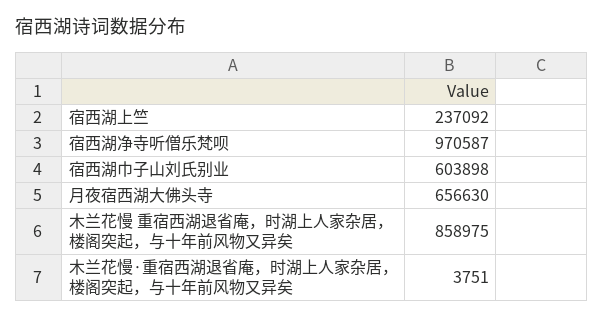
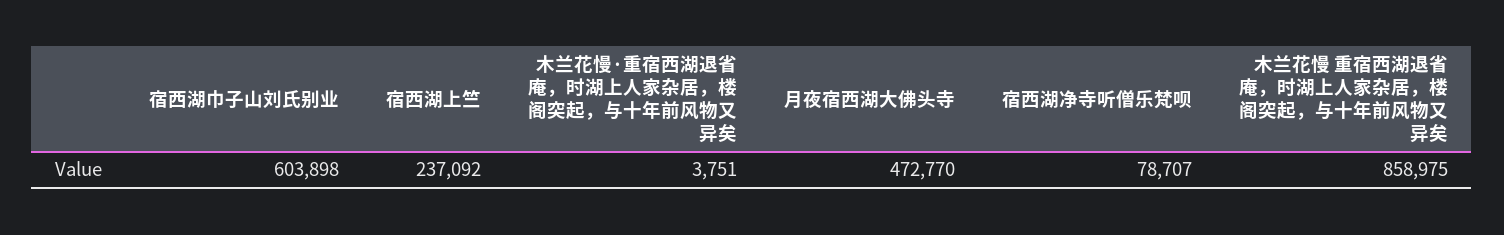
  {
    "宿西湖上竺": 237092,
-   "宿西湖净寺听僧乐梵呗": 970587,
+   "宿西湖净寺听僧乐梵呗": 78707,
    "宿西湖巾子山刘氏别业": 603898,
-   "月夜宿西湖大佛头寺": 656630,
+   "月夜宿西湖大佛头寺": 472770,
    "木兰花慢 重宿西湖退省庵，时湖上人家杂居，楼阁突起，与十年前风物又异矣": 858975,
    "木兰花慢·重宿西湖退省庵，时湖上人家杂居，楼阁突起，与十年前风物又异矣": 3751
  }

